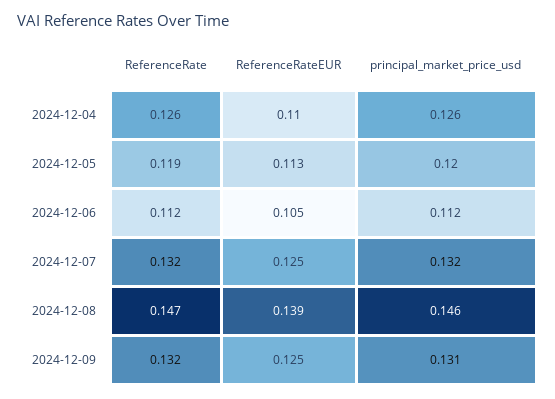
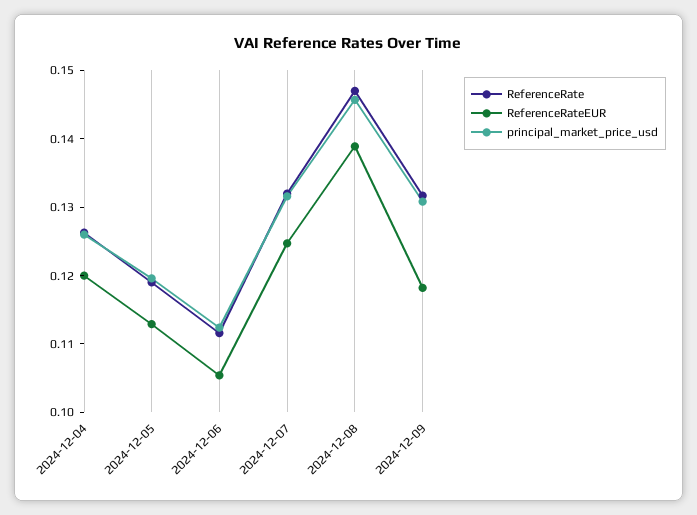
  {
    "ReferenceRate": {
      "2024-12-04": 0.126,
      "2024-12-05": 0.119,
      "2024-12-06": 0.112,
      "2024-12-07": 0.132,
      "2024-12-08": 0.147,
      "2024-12-09": 0.132
    },
    "ReferenceRateEUR": {
-     "2024-12-04": 0.11,
+     "2024-12-04": 0.12,
      "2024-12-05": 0.113,
      "2024-12-06": 0.105,
      "2024-12-07": 0.125,
      "2024-12-08": 0.139,
-     "2024-12-09": 0.125
+     "2024-12-09": 0.118
    },
    "principal_market_price_usd": {
      "2024-12-04": 0.126,
      "2024-12-05": 0.12,
      "2024-12-06": 0.112,
      "2024-12-07": 0.132,
      "2024-12-08": 0.146,
      "2024-12-09": 0.131
    }
  }

